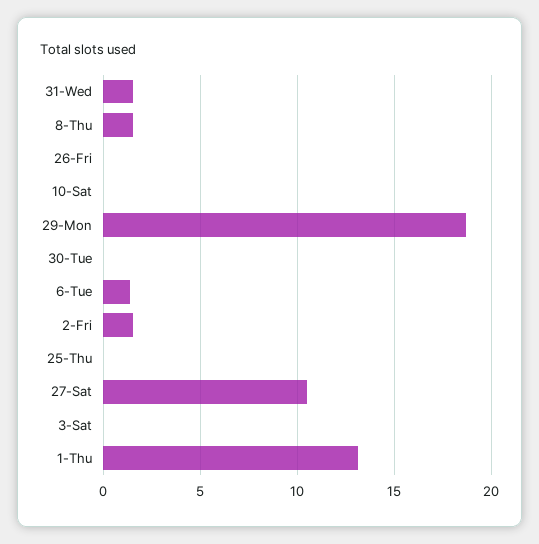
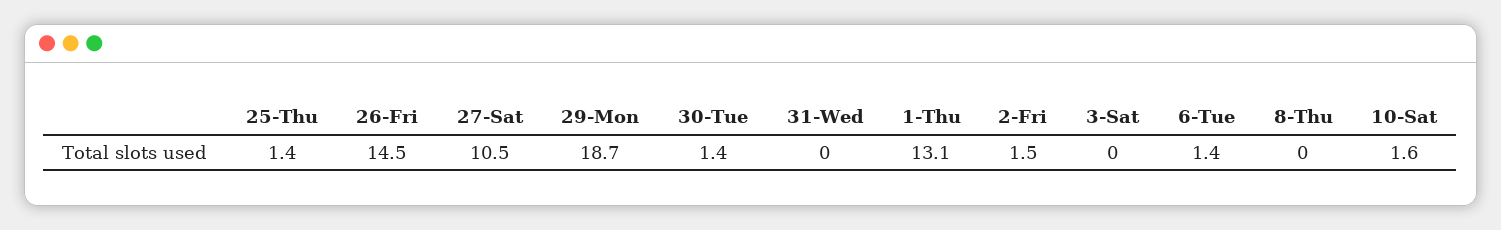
  {
-   "31-Wed": 1.5,
+   "31-Wed": 0,
-   "8-Thu": 1.5,
+   "8-Thu": 0,
-   "26-Fri": 0,
+   "26-Fri": 14.5,
-   "10-Sat": 0,
+   "10-Sat": 1.6,
    "29-Mon": 18.7,
-   "30-Tue": 0,
+   "30-Tue": 1.4,
    "6-Tue": 1.4,
    "2-Fri": 1.5,
-   "25-Thu": 0,
+   "25-Thu": 1.4,
    "27-Sat": 10.5,
    "3-Sat": 0,
    "1-Thu": 13.1
  }

